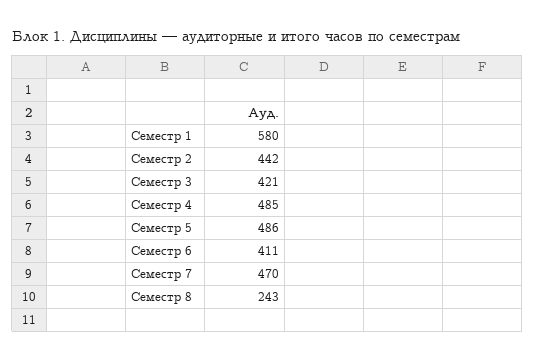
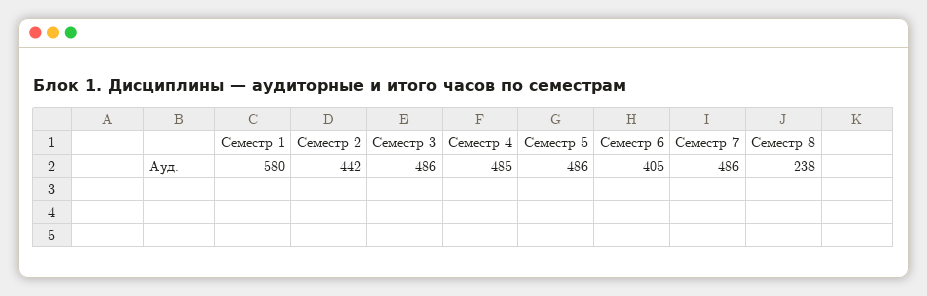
  {
    "Семестр 1": 580,
    "Семестр 2": 442,
-   "Семестр 3": 421,
+   "Семестр 3": 486,
    "Семестр 4": 485,
    "Семестр 5": 486,
-   "Семестр 6": 411,
+   "Семестр 6": 405,
-   "Семестр 7": 470,
+   "Семестр 7": 486,
-   "Семестр 8": 243
+   "Семестр 8": 238
  }

